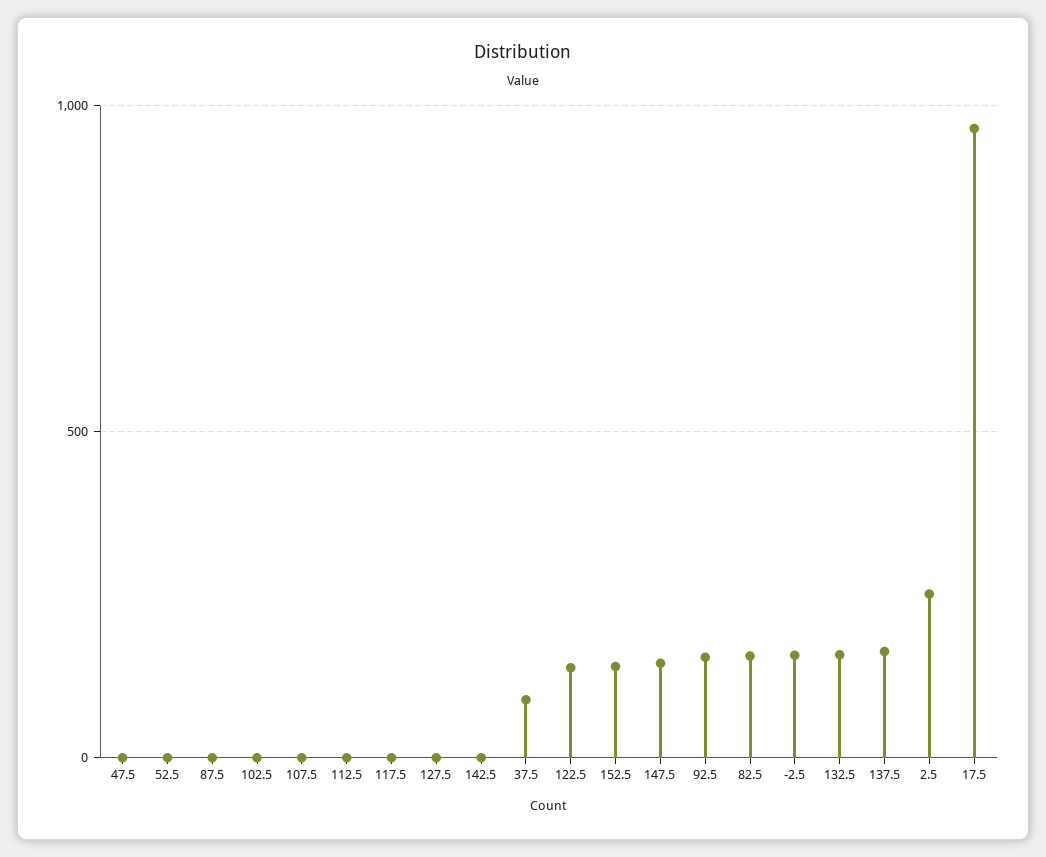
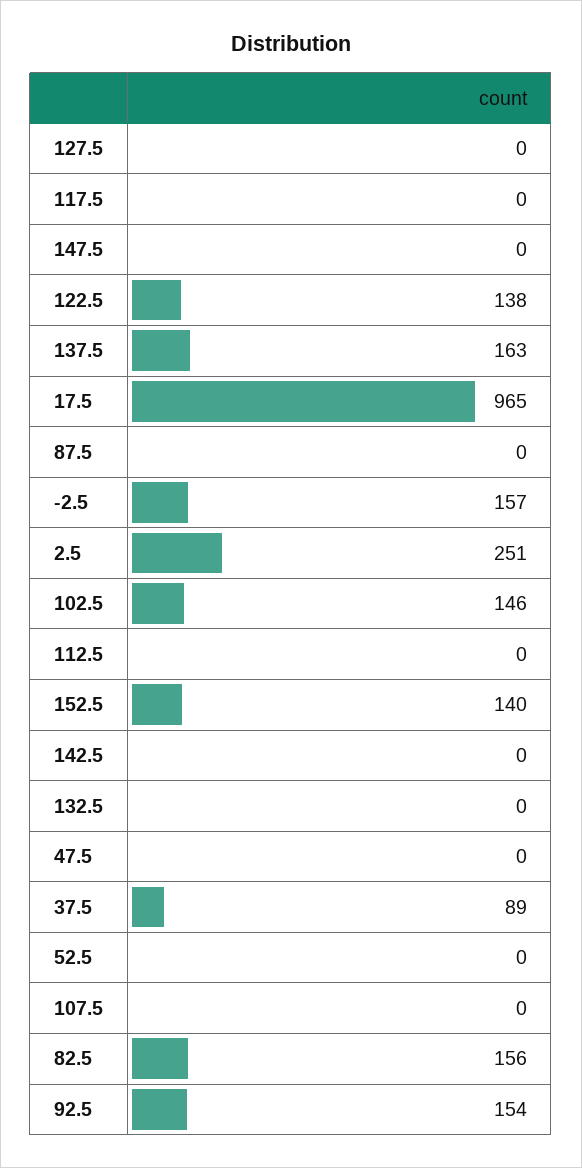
  {
    "47.5": 0,
    "52.5": 0,
    "87.5": 0,
-   "102.5": 0,
+   "102.5": 146,
    "107.5": 0,
    "112.5": 0,
    "117.5": 0,
    "127.5": 0,
    "142.5": 0,
    "37.5": 89,
    "122.5": 138,
    "152.5": 140,
-   "147.5": 150,
+   "147.5": 0,
    "92.5": 154,
    "82.5": 156,
    "-2.5": 157,
-   "132.5": 150,
+   "132.5": 0,
    "137.5": 163,
    "2.5": 251,
    "17.5": 965
  }

